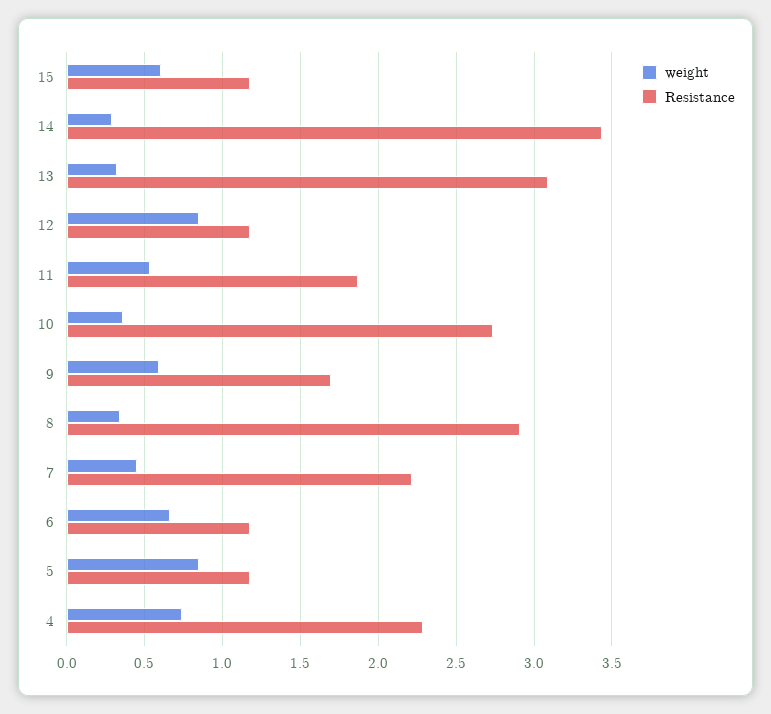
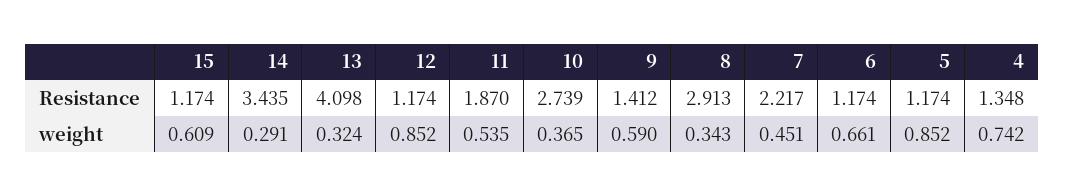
  {
    "weight": {
      "15": 0.609,
      "14": 0.291,
      "13": 0.324,
      "12": 0.852,
      "11": 0.535,
      "10": 0.365,
      "9": 0.59,
      "8": 0.343,
      "7": 0.451,
      "6": 0.661,
      "5": 0.852,
      "4": 0.742
    },
    "Resistance": {
      "15": 1.174,
      "14": 3.435,
-     "13": 3.1,
+     "13": 4.098,
      "12": 1.174,
      "11": 1.87,
      "10": 2.739,
-     "9": 1.7,
+     "9": 1.412,
      "8": 2.913,
      "7": 2.217,
      "6": 1.174,
      "5": 1.174,
-     "4": 2.3
+     "4": 1.348
    }
  }

